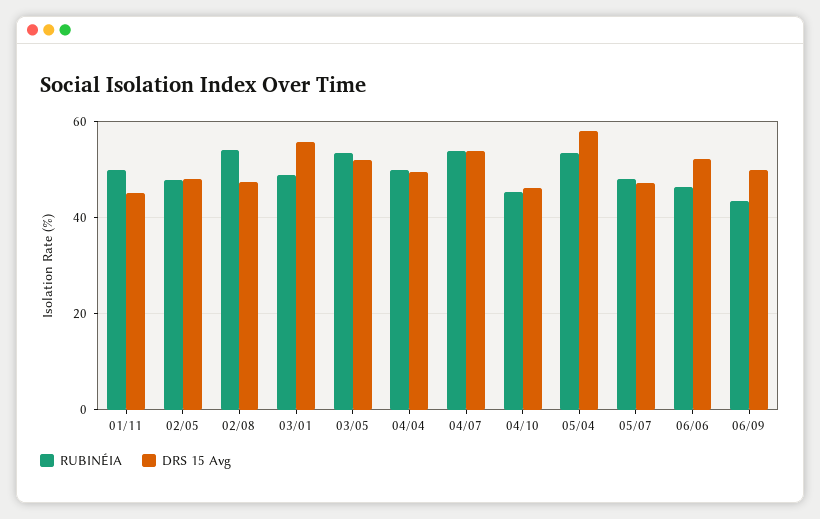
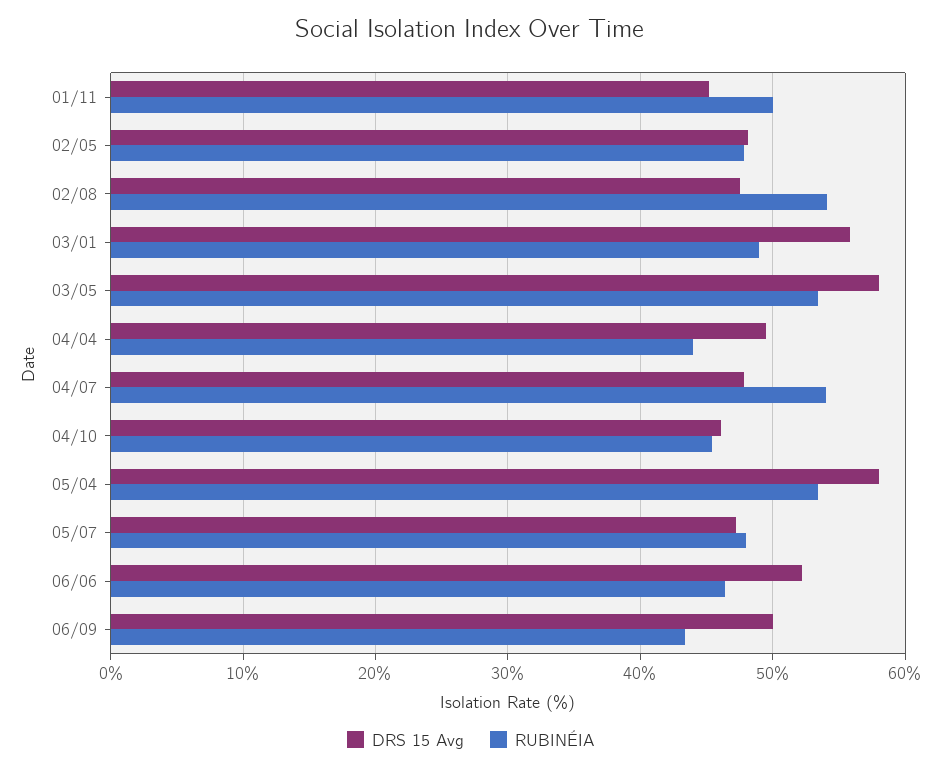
  {
    "RUBINÉIA": {
      "01/11": 50,
      "02/05": 48,
      "02/08": 54,
      "03/01": 49,
      "03/05": 53,
-     "04/04": 50,
+     "04/04": 44,
      "04/07": 54,
      "04/10": 45,
      "05/04": 53,
      "05/07": 48,
      "06/06": 46,
      "06/09": 43
    },
    "DRS 15 Avg": {
      "01/11": 45,
      "02/05": 48,
      "02/08": 48,
      "03/01": 56,
-     "03/05": 52,
+     "03/05": 58,
      "04/04": 50,
-     "04/07": 54,
+     "04/07": 48,
      "04/10": 46,
      "05/04": 58,
      "05/07": 47,
      "06/06": 52,
      "06/09": 50
    }
  }

